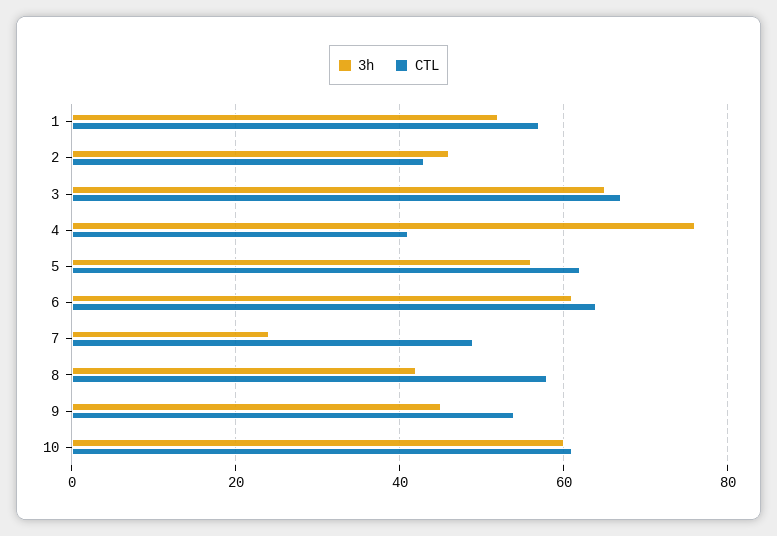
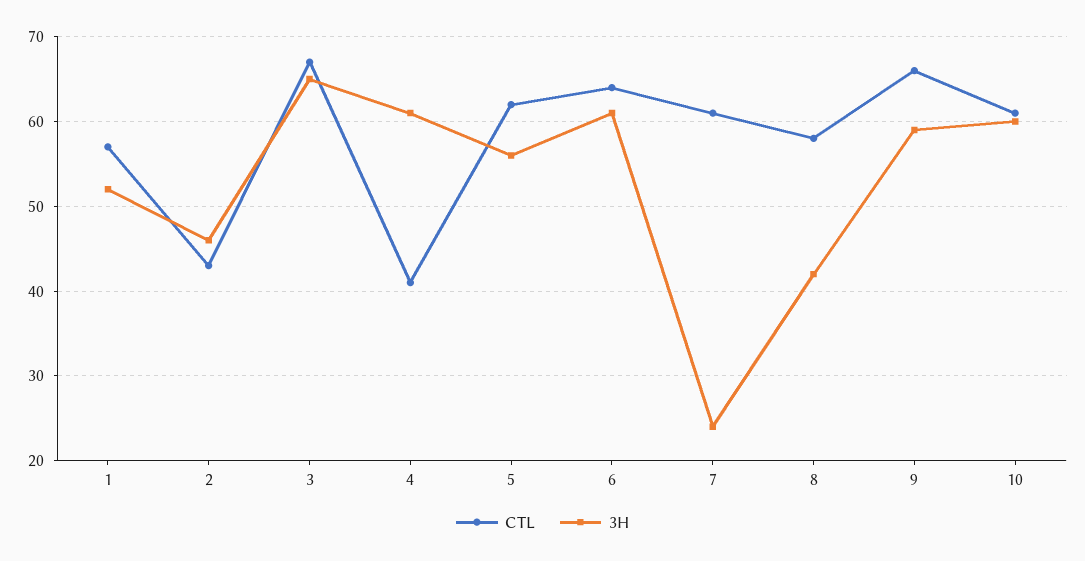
  {
    "3h": {
      "1": 52,
      "2": 46,
      "3": 65,
-     "4": 75,
+     "4": 61,
      "5": 56,
      "6": 61,
      "7": 24,
      "8": 42,
-     "9": 45,
+     "9": 59,
      "10": 60
    },
    "CTL": {
      "1": 57,
      "2": 43,
      "3": 67,
      "4": 41,
      "5": 62,
      "6": 64,
-     "7": 50,
+     "7": 61,
      "8": 58,
-     "9": 55,
+     "9": 66,
      "10": 61
    }
  }

